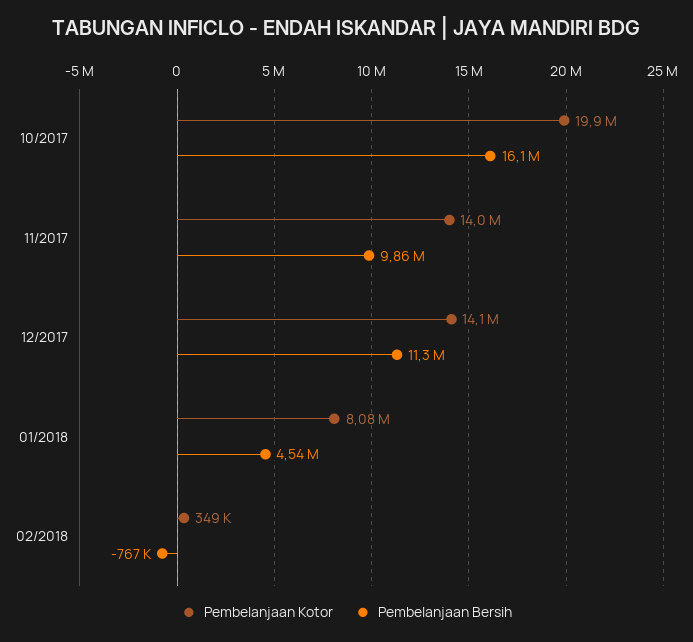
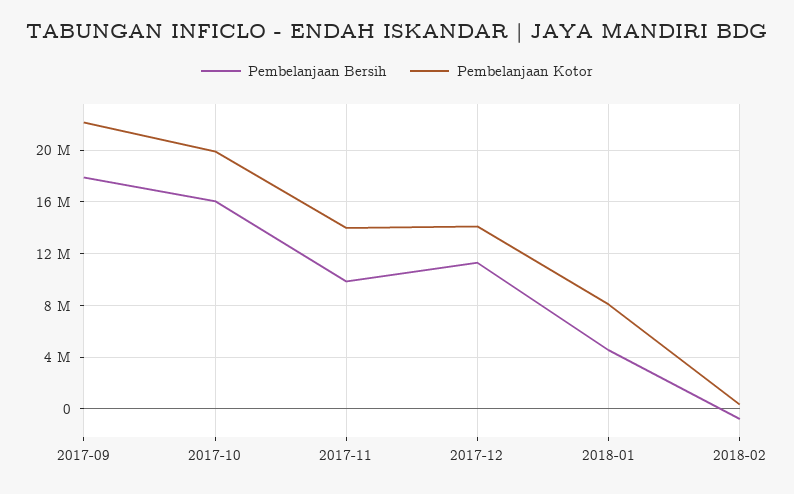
  {
    "Pembelanjaan Kotor": {
      "10/2017": 19900000,
      "11/2017": 14000000,
      "12/2017": 14100000,
      "01/2018": 8080000,
-     "02/2018": 349000
+     "02/2018": 349000,
+     "2017-09": 22000000
    },
    "Pembelanjaan Bersih": {
      "10/2017": 16100000,
      "11/2017": 9860000,
      "12/2017": 11300000,
      "01/2018": 4540000,
-     "02/2018": -767000
+     "02/2018": -767000,
+     "2017-09": 18000000
    }
  }

